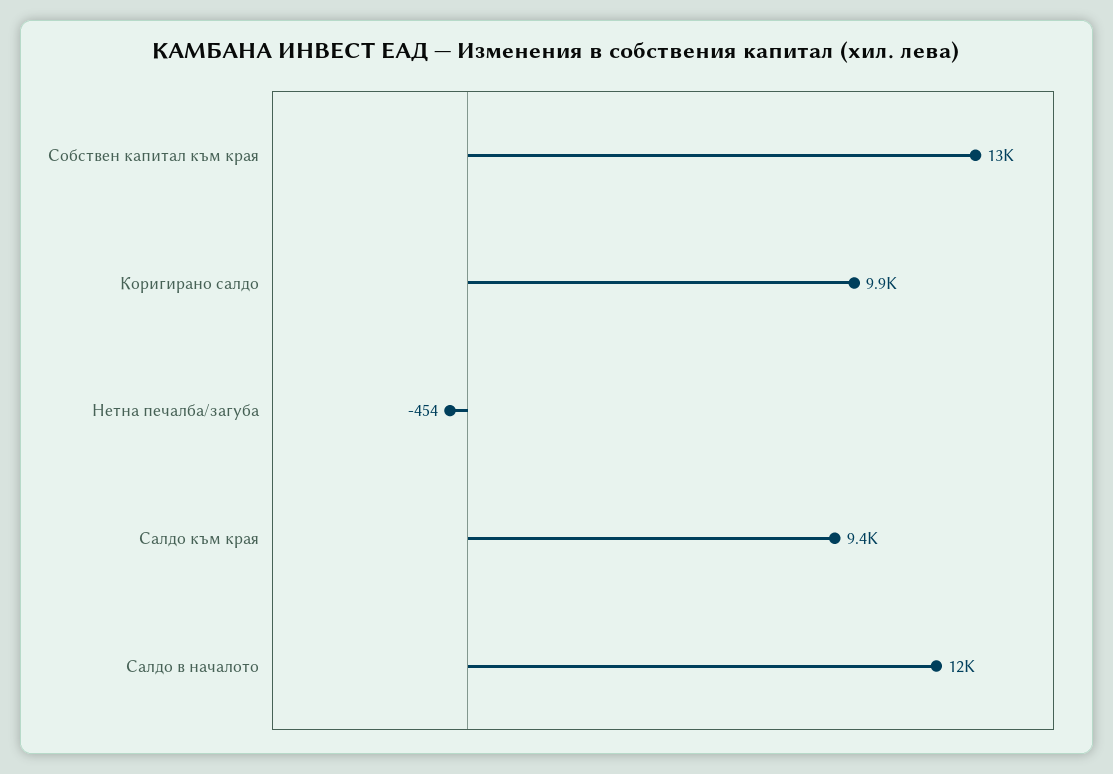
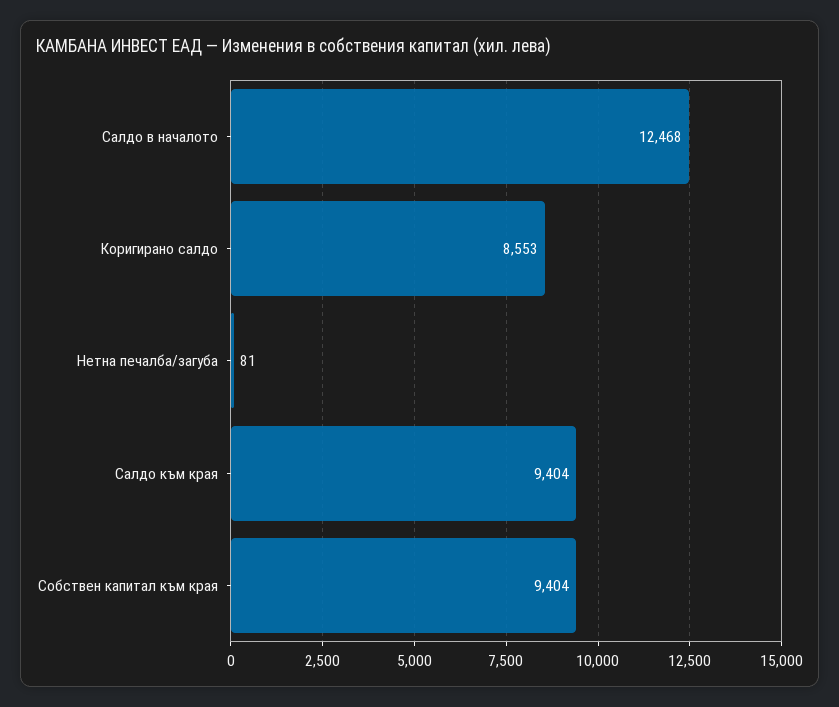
  {
-   "Собствен капитал към края": 13000,
+   "Собствен капитал към края": 9404,
-   "Коригирано салдо": 9900,
+   "Коригирано салдо": 8553,
-   "Нетна печалба/загуба": -454,
+   "Нетна печалба/загуба": 81,
    "Салдо към края": 9404,
    "Салдо в началото": 12468
  }

